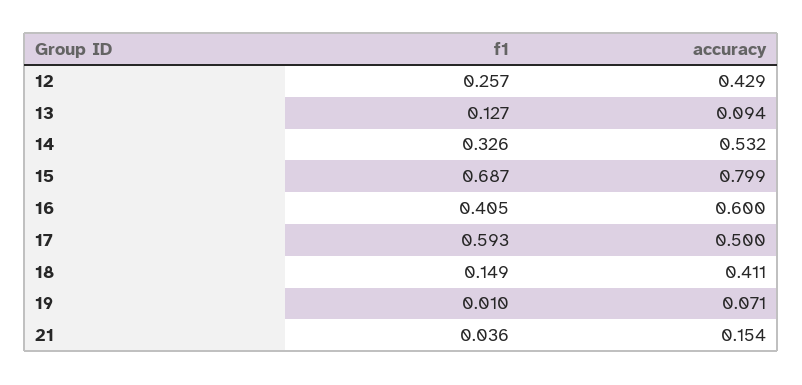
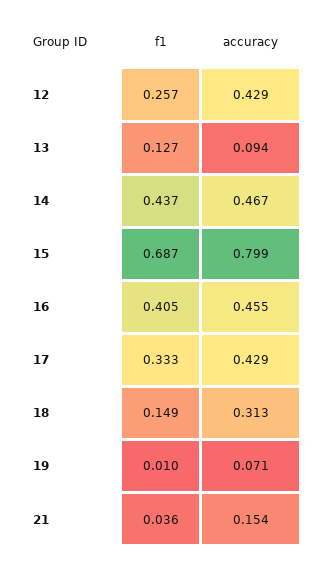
  {
    "f1": {
      "12": 0.257,
      "13": 0.127,
-     "14": 0.326,
+     "14": 0.437,
      "15": 0.687,
      "16": 0.405,
-     "17": 0.593,
+     "17": 0.333,
      "18": 0.149,
      "19": 0.01,
      "21": 0.036
    },
    "accuracy": {
      "12": 0.429,
      "13": 0.094,
-     "14": 0.532,
+     "14": 0.467,
      "15": 0.799,
-     "16": 0.6,
+     "16": 0.455,
-     "17": 0.5,
+     "17": 0.429,
-     "18": 0.411,
+     "18": 0.313,
      "19": 0.071,
      "21": 0.154
    }
  }

